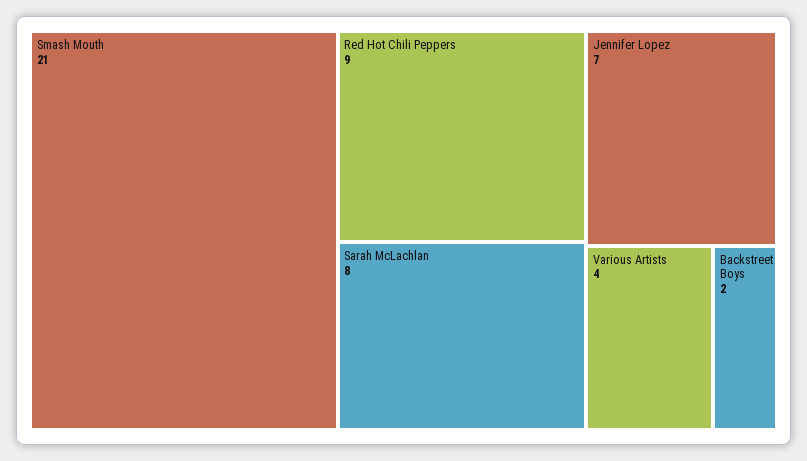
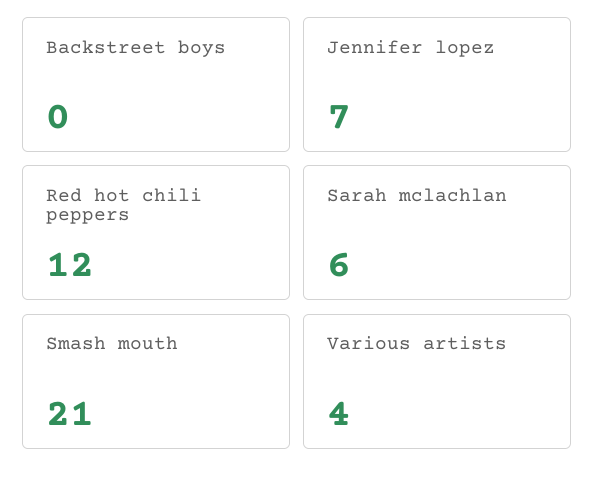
  {
    "Smash Mouth": 21,
-   "Red Hot Chili Peppers": 9,
+   "Red Hot Chili Peppers": 12,
-   "Sarah McLachlan": 8,
+   "Sarah McLachlan": 6,
    "Jennifer Lopez": 7,
    "Various Artists": 4,
-   "Backstreet Boys": 2
+   "Backstreet Boys": 0
  }

